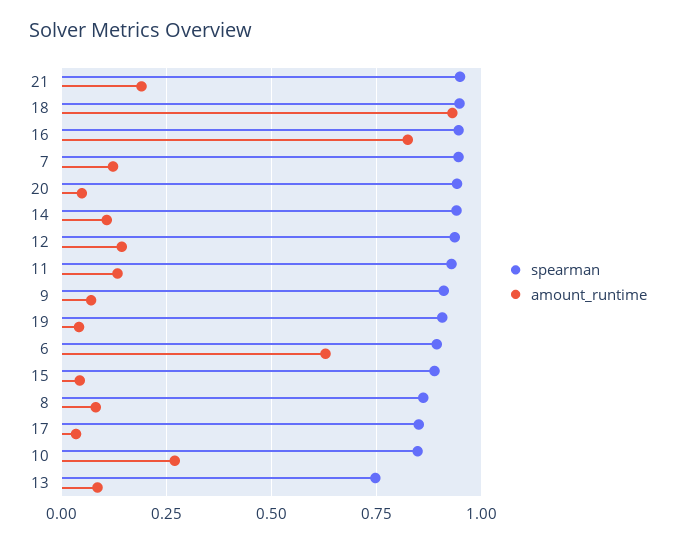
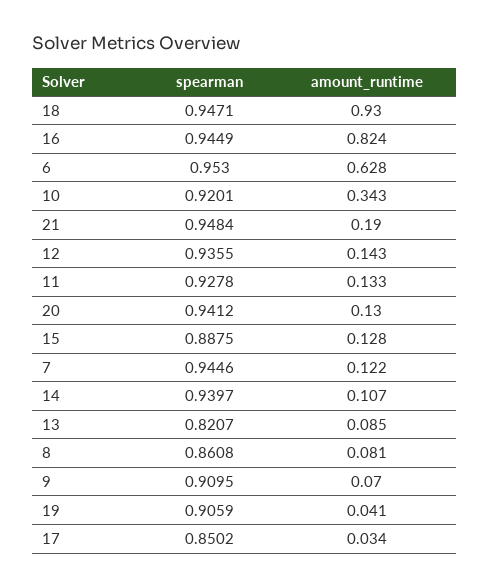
  {
    "spearman": {
      "21": 0.9484,
      "18": 0.9471,
      "16": 0.9449,
      "7": 0.9446,
      "20": 0.9412,
      "14": 0.9397,
      "12": 0.9355,
      "11": 0.9278,
      "9": 0.9095,
      "19": 0.9059,
-     "6": 0.9,
+     "6": 0.953,
      "15": 0.8875,
      "8": 0.8608,
      "17": 0.8502,
-     "10": 0.85,
+     "10": 0.9201,
-     "13": 0.75
+     "13": 0.8207
    },
    "amount_runtime": {
      "21": 0.19,
      "18": 0.93,
      "16": 0.824,
      "7": 0.122,
-     "20": 0.05,
+     "20": 0.13,
      "14": 0.107,
      "12": 0.143,
      "11": 0.133,
      "9": 0.07,
      "19": 0.041,
      "6": 0.628,
-     "15": 0.05,
+     "15": 0.128,
      "8": 0.081,
      "17": 0.034,
-     "10": 0.275,
+     "10": 0.343,
      "13": 0.085
    }
  }

